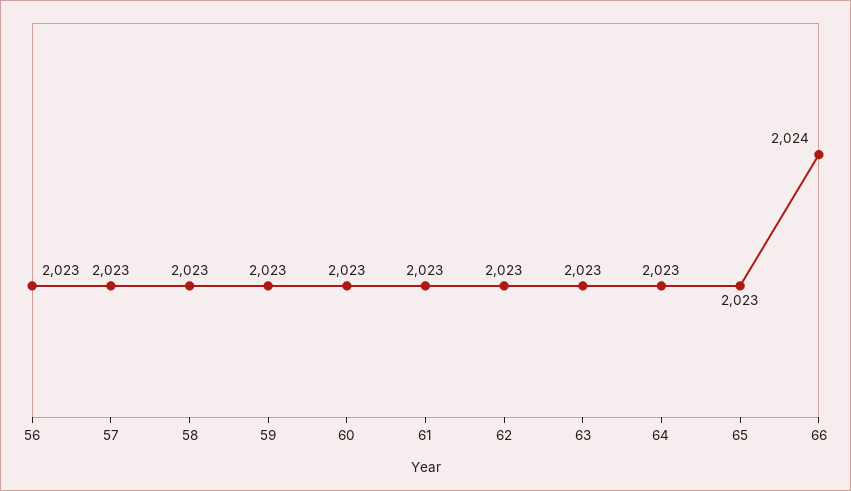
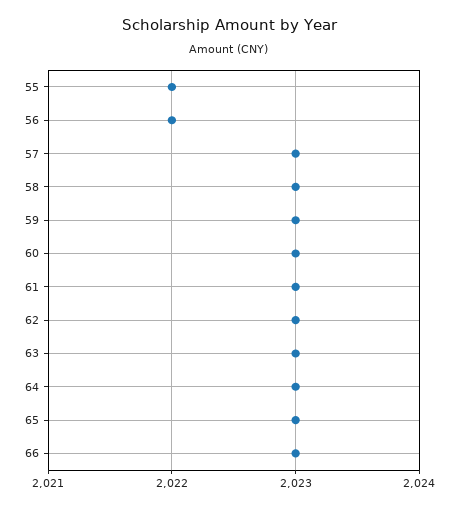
  {
-   "56": 2023,
+   "56": 2022,
    "57": 2023,
    "58": 2023,
    "59": 2023,
    "60": 2023,
    "61": 2023,
    "62": 2023,
    "63": 2023,
    "64": 2023,
    "65": 2023,
-   "66": 2024
+   "66": 2023,
+   "55": 2022
  }

